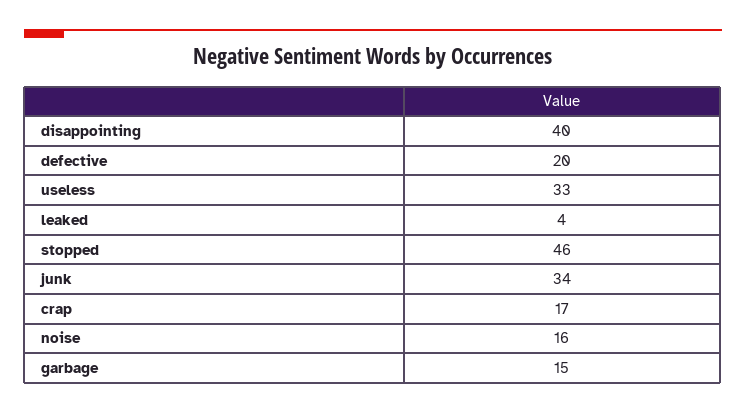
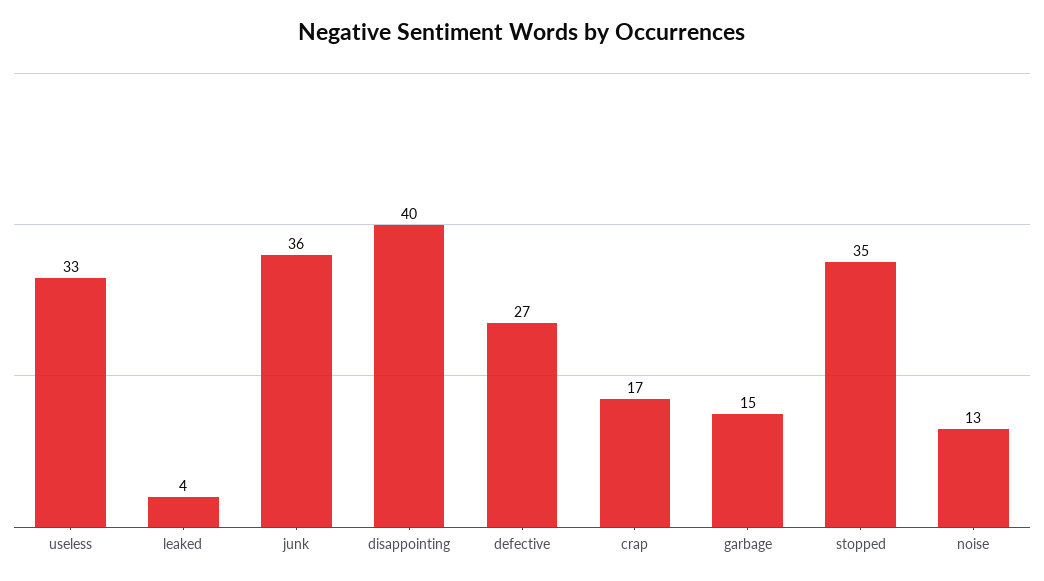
  {
    "disappointing": 40,
-   "defective": 20,
+   "defective": 27,
    "useless": 33,
    "leaked": 4,
-   "stopped": 46,
+   "stopped": 35,
-   "junk": 34,
+   "junk": 36,
    "crap": 17,
-   "noise": 16,
+   "noise": 13,
    "garbage": 15
  }

